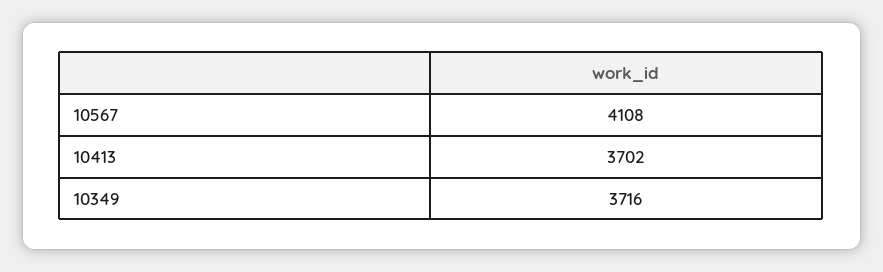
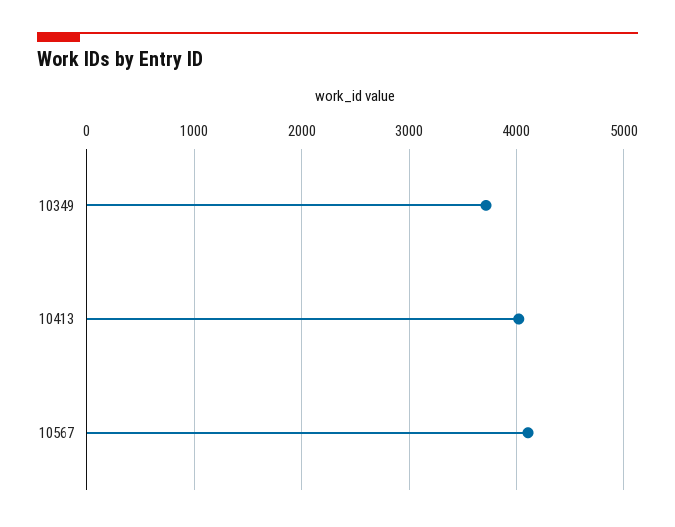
  {
    "10567": 4108,
-   "10413": 3702,
+   "10413": 4000,
    "10349": 3716
  }

